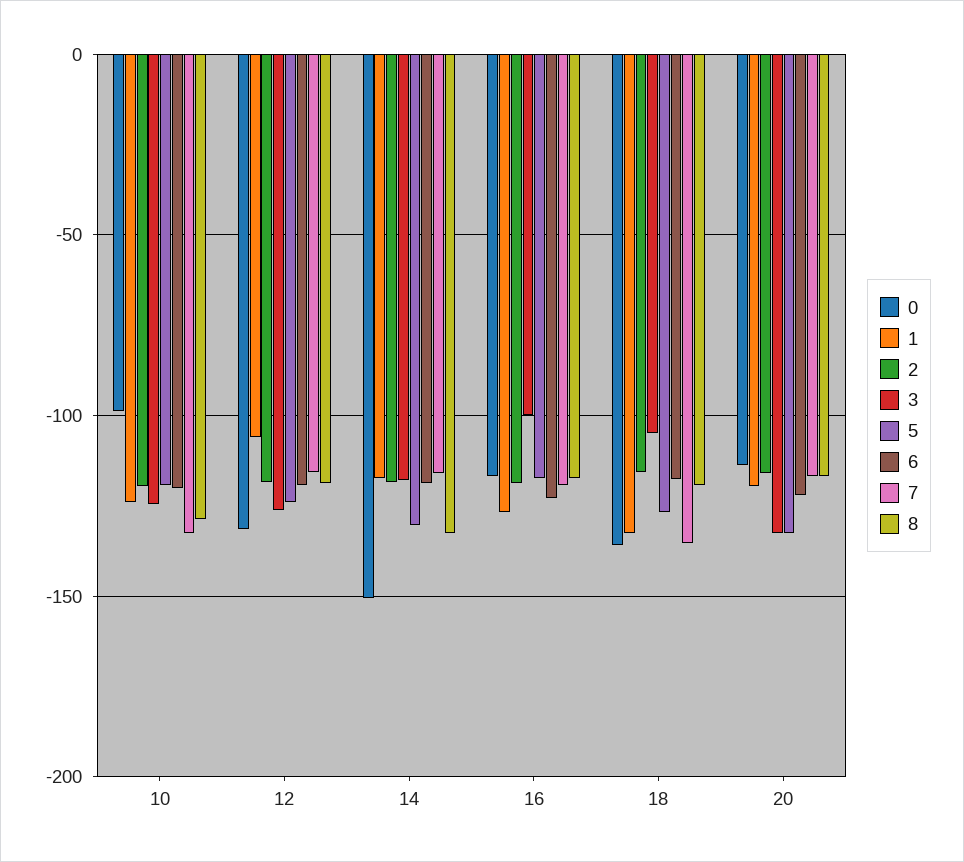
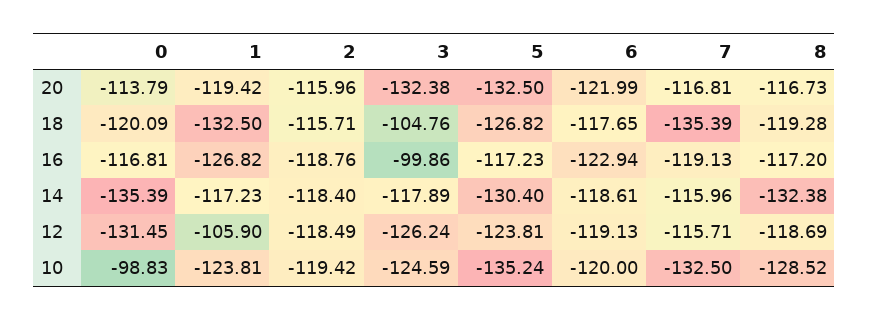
  {
    "0": {
      "10": -98.83,
      "12": -131.45,
-     "14": -150,
+     "14": -135.39,
      "16": -116.81,
-     "18": -135,
+     "18": -120.09,
      "20": -113.79
    },
    "1": {
      "10": -123.81,
      "12": -105.9,
      "14": -117.23,
      "16": -126.82,
      "18": -132.5,
      "20": -119.42
    },
    "2": {
      "10": -119.42,
      "12": -118.49,
      "14": -118.4,
      "16": -118.76,
      "18": -115.71,
      "20": -115.96
    },
    "3": {
      "10": -124.59,
      "12": -126.24,
      "14": -117.89,
      "16": -99.86,
      "18": -104.76,
      "20": -132.38
    },
    "5": {
-     "10": -120,
+     "10": -135.24,
      "12": -123.81,
      "14": -130.4,
      "16": -117.23,
      "18": -126.82,
      "20": -132.5
    },
    "6": {
      "10": -120,
      "12": -119.13,
      "14": -118.61,
      "16": -122.94,
      "18": -117.65,
      "20": -121.99
    },
    "7": {
      "10": -132.5,
      "12": -115.71,
      "14": -115.96,
      "16": -119.13,
      "18": -135.39,
      "20": -116.81
    },
    "8": {
      "10": -128.52,
      "12": -118.69,
      "14": -132.38,
      "16": -117.2,
      "18": -119.28,
      "20": -116.73
    }
  }

